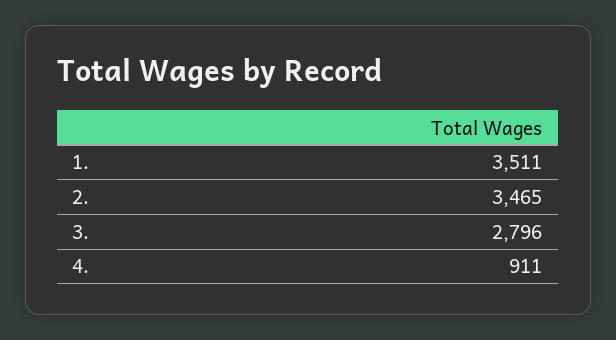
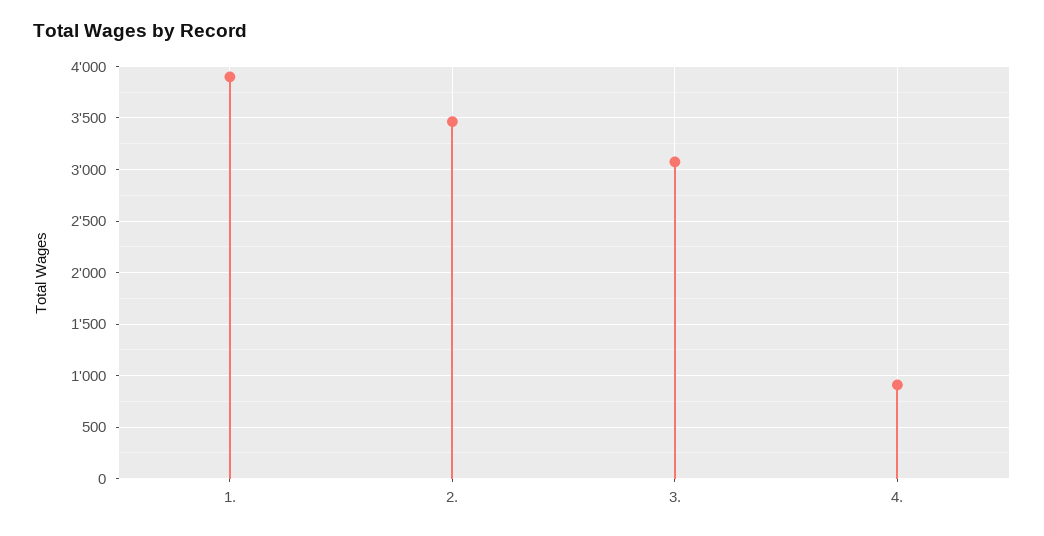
  {
-   "1.": 3511,
+   "1.": 3900,
    "2.": 3465,
-   "3.": 2796,
+   "3.": 3100,
    "4.": 911
  }

